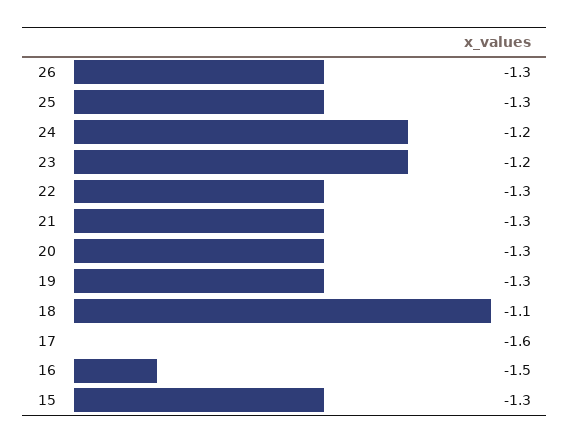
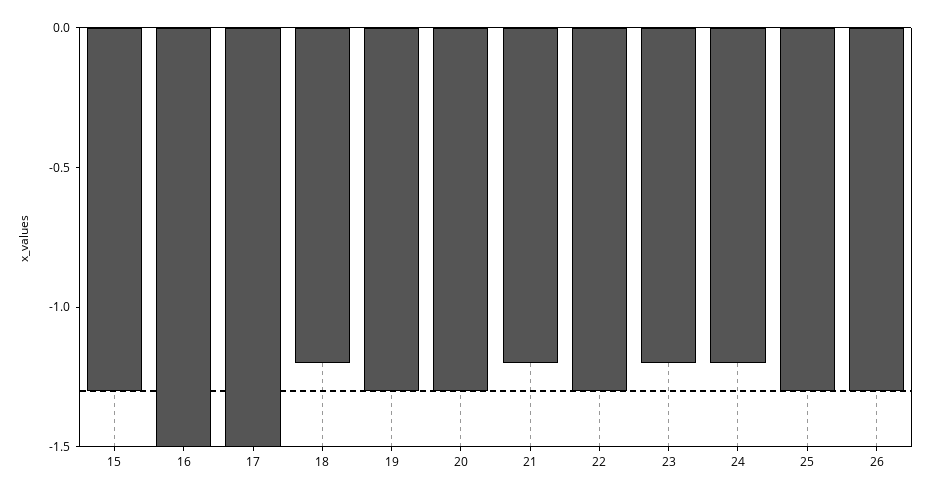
  {
    "26": -1.3,
    "25": -1.3,
    "24": -1.2,
    "23": -1.2,
    "22": -1.3,
-   "21": -1.3,
+   "21": -1.2,
    "20": -1.3,
    "19": -1.3,
-   "18": -1.1,
+   "18": -1.2,
-   "17": -1.6,
+   "17": -1.5,
    "16": -1.5,
    "15": -1.3
  }

